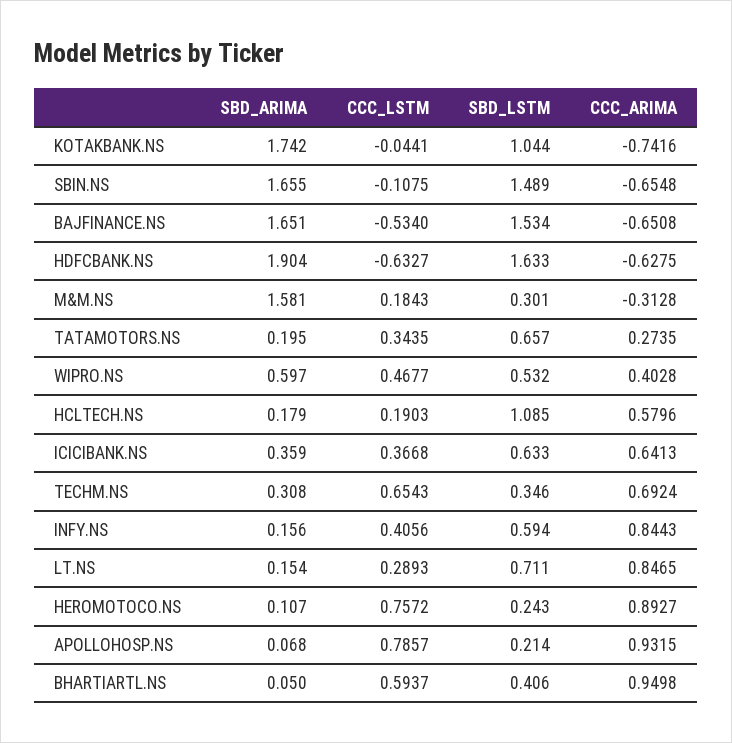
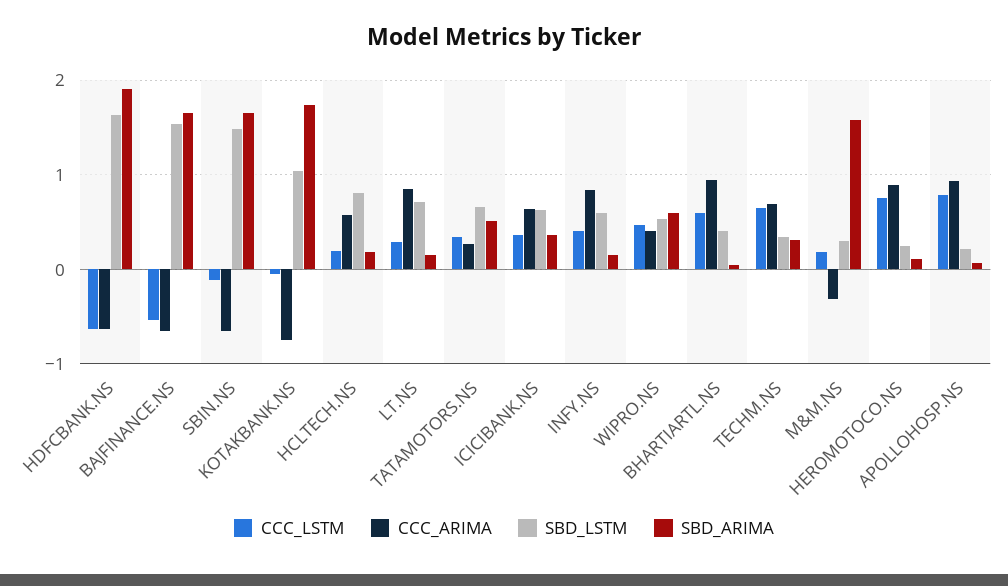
  {
    "SBD_ARIMA": {
      "KOTAKBANK.NS": 1.742,
      "SBIN.NS": 1.655,
      "BAJFINANCE.NS": 1.651,
      "HDFCBANK.NS": 1.904,
      "M&M.NS": 1.581,
-     "TATAMOTORS.NS": 0.195,
+     "TATAMOTORS.NS": 0.5,
      "WIPRO.NS": 0.597,
      "HCLTECH.NS": 0.179,
      "ICICIBANK.NS": 0.359,
      "TECHM.NS": 0.308,
      "INFY.NS": 0.156,
      "LT.NS": 0.154,
      "HEROMOTOCO.NS": 0.107,
      "APOLLOHOSP.NS": 0.068,
      "BHARTIARTL.NS": 0.05
    },
    "CCC_LSTM": {
      "KOTAKBANK.NS": -0.0441,
      "SBIN.NS": -0.1075,
      "BAJFINANCE.NS": -0.534,
      "HDFCBANK.NS": -0.6327,
      "M&M.NS": 0.1843,
      "TATAMOTORS.NS": 0.3435,
      "WIPRO.NS": 0.4677,
      "HCLTECH.NS": 0.1903,
      "ICICIBANK.NS": 0.3668,
      "TECHM.NS": 0.6543,
      "INFY.NS": 0.4056,
      "LT.NS": 0.2893,
      "HEROMOTOCO.NS": 0.7572,
      "APOLLOHOSP.NS": 0.7857,
      "BHARTIARTL.NS": 0.5937
    },
    "SBD_LSTM": {
      "KOTAKBANK.NS": 1.044,
      "SBIN.NS": 1.489,
      "BAJFINANCE.NS": 1.534,
      "HDFCBANK.NS": 1.633,
      "M&M.NS": 0.301,
      "TATAMOTORS.NS": 0.657,
      "WIPRO.NS": 0.532,
-     "HCLTECH.NS": 1.085,
+     "HCLTECH.NS": 0.8,
      "ICICIBANK.NS": 0.633,
      "TECHM.NS": 0.346,
      "INFY.NS": 0.594,
      "LT.NS": 0.711,
      "HEROMOTOCO.NS": 0.243,
      "APOLLOHOSP.NS": 0.214,
      "BHARTIARTL.NS": 0.406
    },
    "CCC_ARIMA": {
      "KOTAKBANK.NS": -0.7416,
      "SBIN.NS": -0.6548,
      "BAJFINANCE.NS": -0.6508,
      "HDFCBANK.NS": -0.6275,
      "M&M.NS": -0.3128,
      "TATAMOTORS.NS": 0.2735,
      "WIPRO.NS": 0.4028,
      "HCLTECH.NS": 0.5796,
      "ICICIBANK.NS": 0.6413,
      "TECHM.NS": 0.6924,
      "INFY.NS": 0.8443,
      "LT.NS": 0.8465,
      "HEROMOTOCO.NS": 0.8927,
      "APOLLOHOSP.NS": 0.9315,
      "BHARTIARTL.NS": 0.9498
    }
  }

